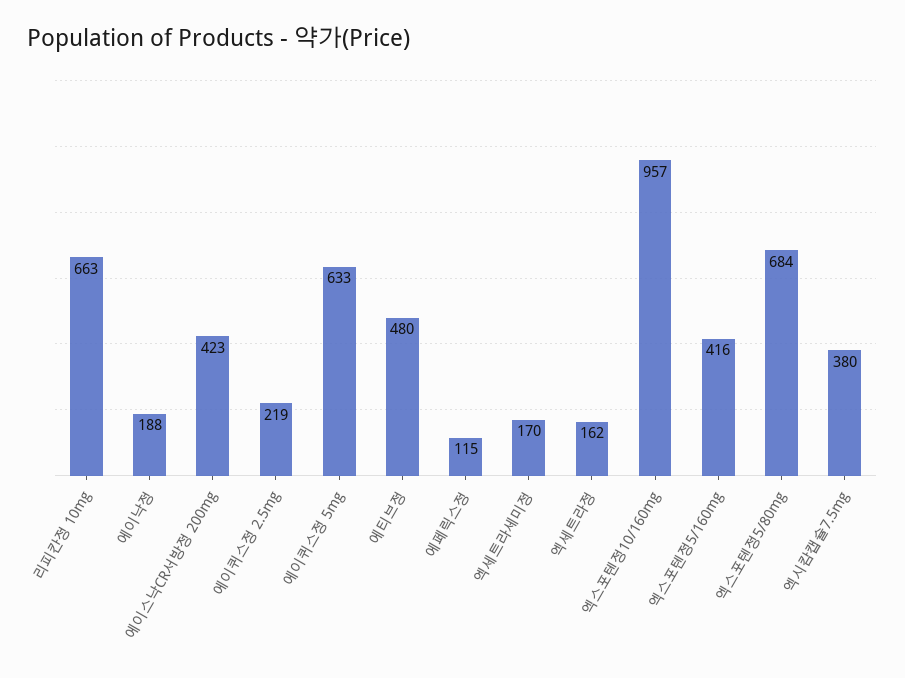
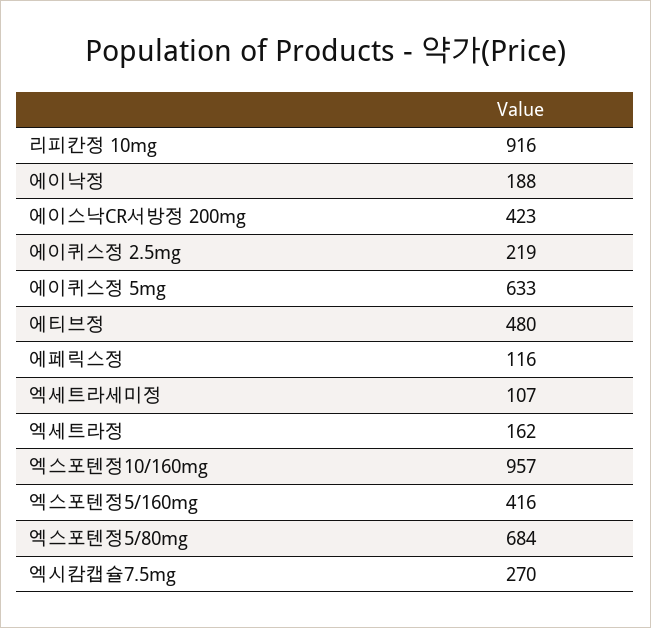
  {
-   "리피칸정 10mg": 663,
+   "리피칸정 10mg": 916,
    "에이낙정": 188,
    "에이스낙CR서방정 200mg": 423,
    "에이퀴스정 2.5mg": 219,
    "에이퀴스정 5mg": 633,
    "에티브정": 480,
-   "에페릭스정": 115,
+   "에페릭스정": 116,
-   "엑세트라세미정": 170,
+   "엑세트라세미정": 107,
    "엑세트라정": 162,
    "엑스포텐정10/160mg": 957,
    "엑스포텐정5/160mg": 416,
    "엑스포텐정5/80mg": 684,
-   "엑시캄캡슐7.5mg": 380
+   "엑시캄캡슐7.5mg": 270
  }

